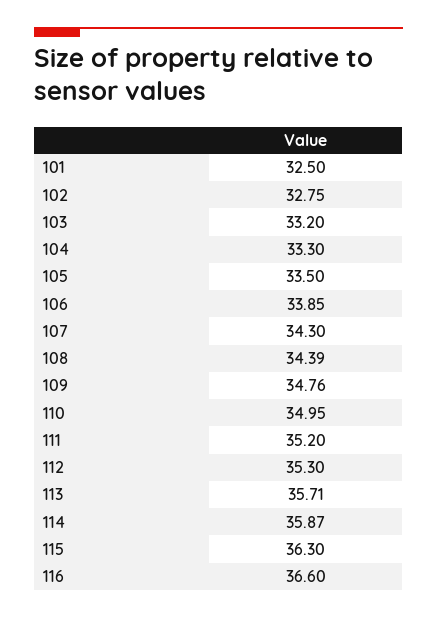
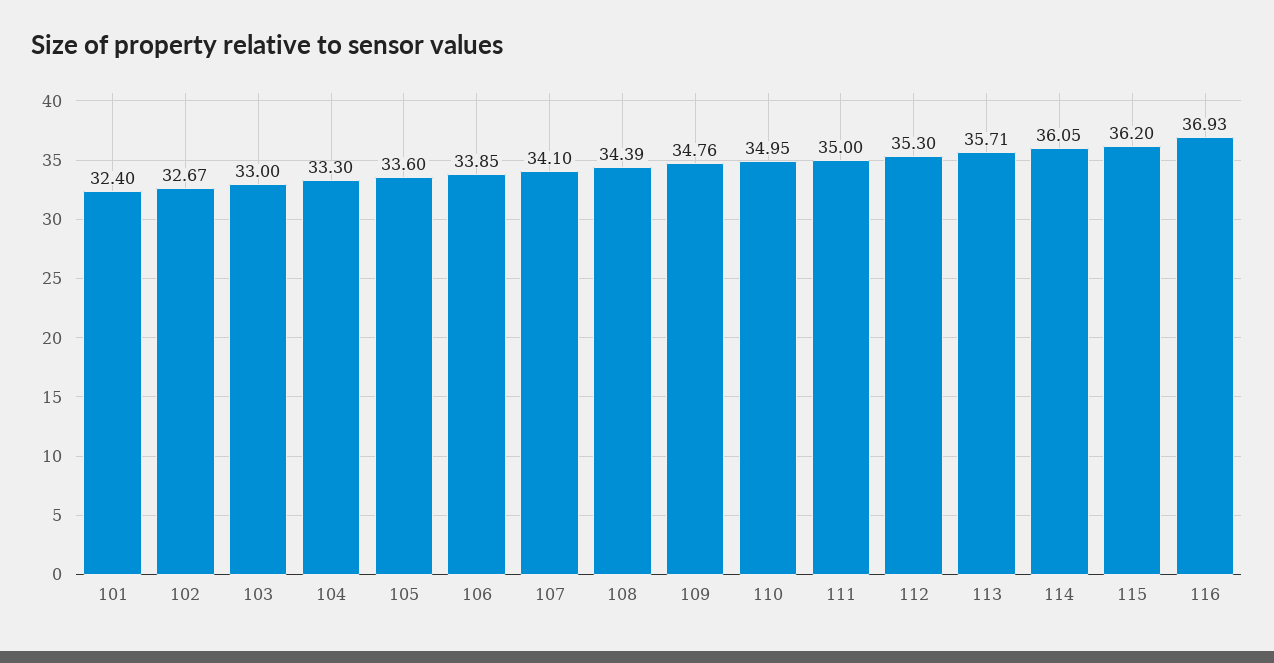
  {
-   "101": 32.5,
+   "101": 32.4,
-   "102": 32.75,
+   "102": 32.67,
-   "103": 33.2,
+   "103": 33,
    "104": 33.3,
-   "105": 33.5,
+   "105": 33.6,
    "106": 33.85,
-   "107": 34.3,
+   "107": 34.1,
    "108": 34.39,
    "109": 34.76,
    "110": 34.95,
-   "111": 35.2,
+   "111": 35,
    "112": 35.3,
    "113": 35.71,
-   "114": 35.87,
+   "114": 36.05,
-   "115": 36.3,
+   "115": 36.2,
-   "116": 36.6
+   "116": 36.93
  }

